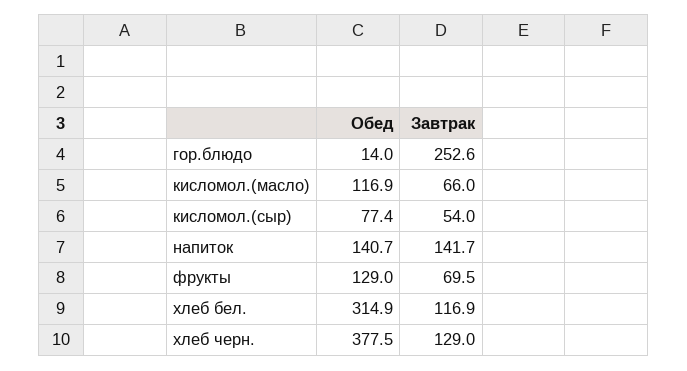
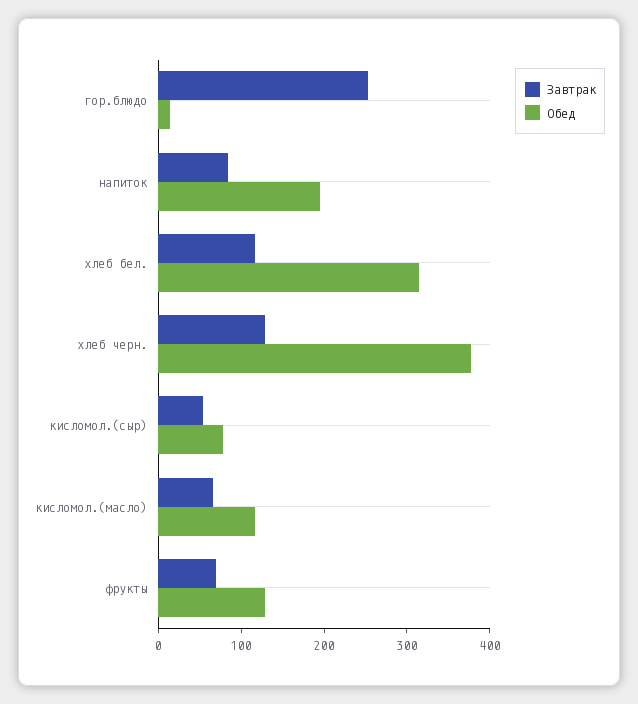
  {
    "Обед": {
      "гор.блюдо": 14,
      "кисломол.(масло)": 116.9,
      "кисломол.(сыр)": 77.4,
-     "напиток": 140.7,
+     "напиток": 200,
      "фрукты": 129,
      "хлеб бел.": 314.9,
      "хлеб черн.": 377.5
    },
    "Завтрак": {
      "гор.блюдо": 252.6,
      "кисломол.(масло)": 66,
      "кисломол.(сыр)": 54,
-     "напиток": 141.7,
+     "напиток": 80,
      "фрукты": 69.5,
      "хлеб бел.": 116.9,
      "хлеб черн.": 129
    }
  }

